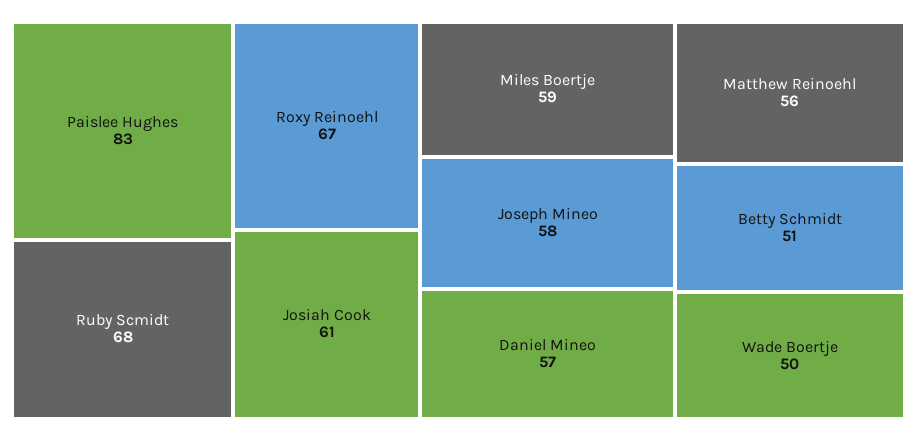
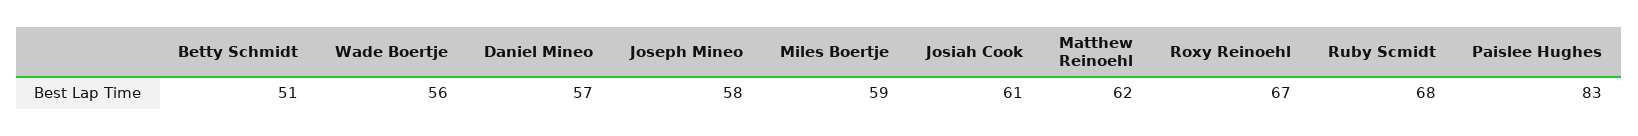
  {
    "Paislee Hughes": 83,
    "Ruby Scmidt": 68,
    "Roxy Reinoehl": 67,
    "Josiah Cook": 61,
    "Miles Boertje": 59,
    "Joseph Mineo": 58,
    "Daniel Mineo": 57,
-   "Matthew Reinoehl": 56,
+   "Matthew Reinoehl": 62,
    "Betty Schmidt": 51,
-   "Wade Boertje": 50
+   "Wade Boertje": 56
  }

